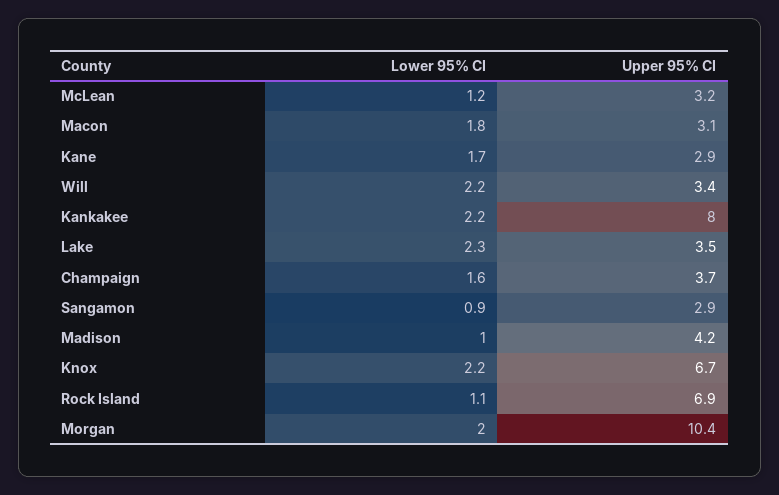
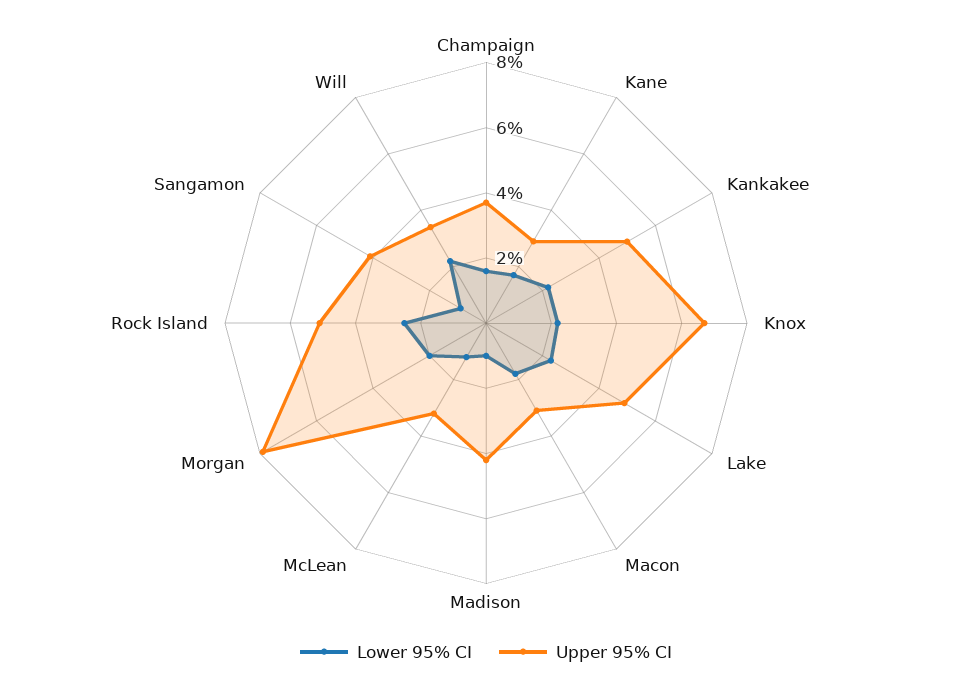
  {
    "Lower 95% CI": {
      "McLean": 1.2,
      "Macon": 1.8,
      "Kane": 1.7,
      "Will": 2.2,
      "Kankakee": 2.2,
      "Lake": 2.3,
      "Champaign": 1.6,
      "Sangamon": 0.9,
      "Madison": 1,
      "Knox": 2.2,
-     "Rock Island": 1.1,
+     "Rock Island": 2.5,
      "Morgan": 2
    },
    "Upper 95% CI": {
      "McLean": 3.2,
      "Macon": 3.1,
      "Kane": 2.9,
      "Will": 3.4,
-     "Kankakee": 8,
+     "Kankakee": 5,
-     "Lake": 3.5,
+     "Lake": 5,
      "Champaign": 3.7,
-     "Sangamon": 2.9,
+     "Sangamon": 4,
      "Madison": 4.2,
      "Knox": 6.7,
-     "Rock Island": 6.9,
+     "Rock Island": 5,
-     "Morgan": 10.4
+     "Morgan": 8
    }
  }

